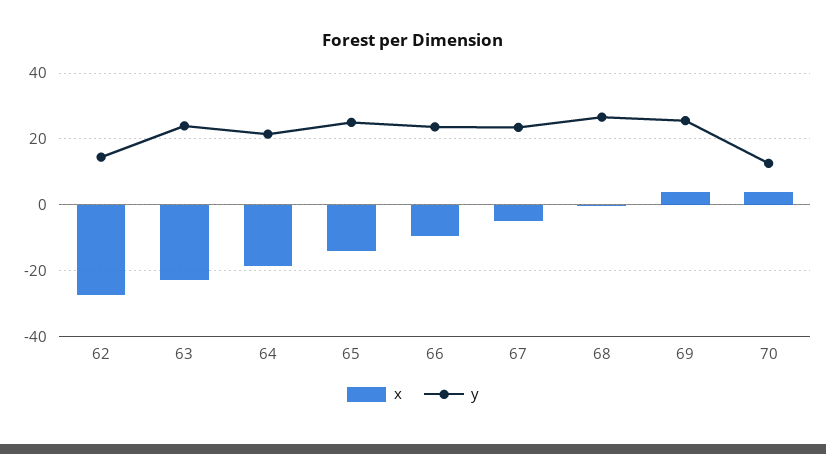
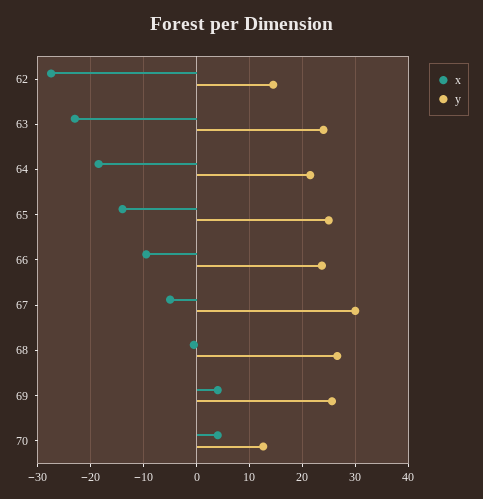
  {
    "x": {
      "62": -28,
      "63": -24,
      "64": -18,
      "65": -14,
      "66": -10,
      "67": -6,
      "68": 0,
      "69": 4,
      "70": 4
    },
    "y": {
      "62": 14,
      "63": 24,
      "64": 22,
      "65": 26,
      "66": 24,
-     "67": 24,
+     "67": 30,
      "68": 26,
      "69": 26,
      "70": 12
    }
  }

